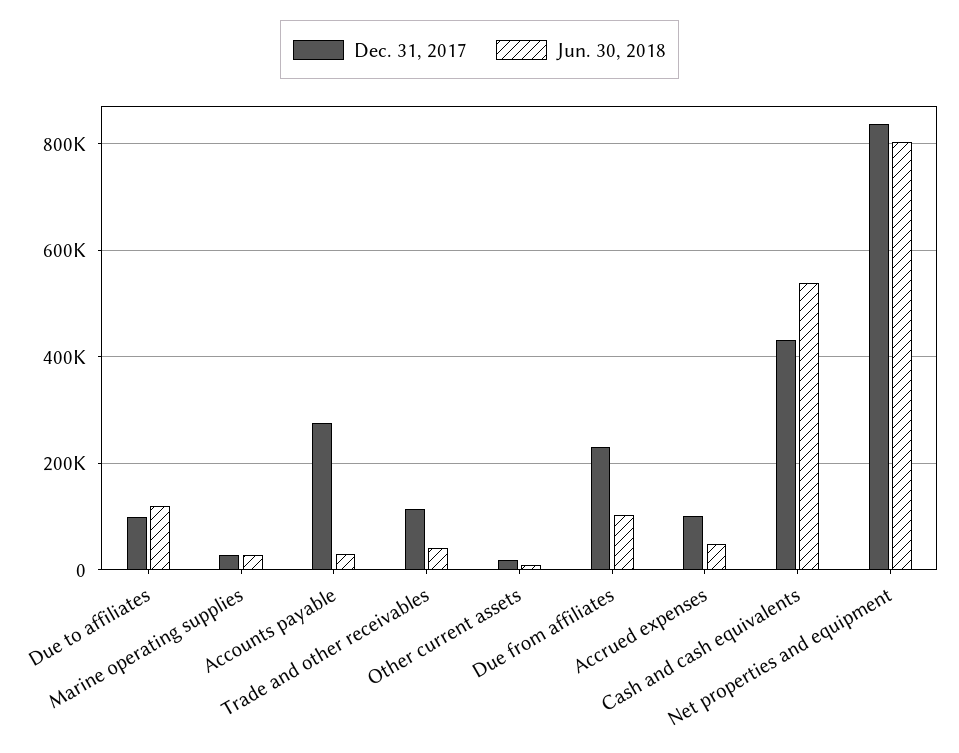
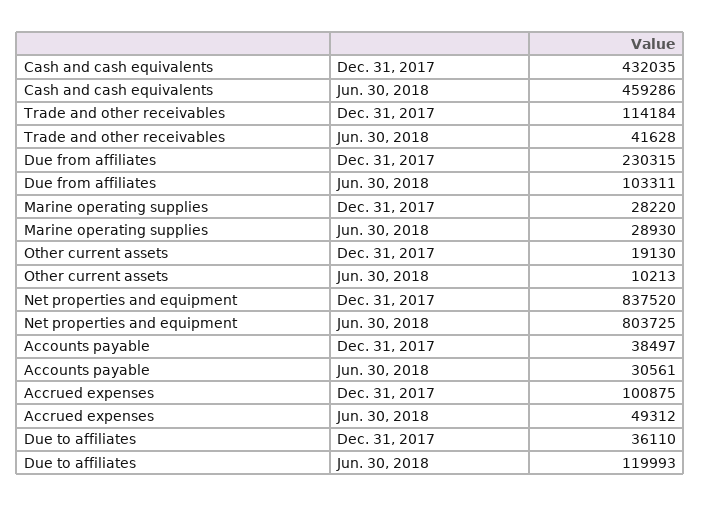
  {
    "Dec. 31, 2017": {
-     "Due to affiliates": 100000,
+     "Due to affiliates": 36110,
      "Marine operating supplies": 28220,
-     "Accounts payable": 280000,
+     "Accounts payable": 38497,
      "Trade and other receivables": 114184,
      "Other current assets": 19130,
      "Due from affiliates": 230315,
      "Accrued expenses": 100875,
      "Cash and cash equivalents": 432035,
      "Net properties and equipment": 837520
    },
    "Jun. 30, 2018": {
      "Due to affiliates": 119993,
      "Marine operating supplies": 28930,
      "Accounts payable": 30561,
      "Trade and other receivables": 41628,
      "Other current assets": 10213,
      "Due from affiliates": 103311,
      "Accrued expenses": 49312,
-     "Cash and cash equivalents": 540000,
+     "Cash and cash equivalents": 459286,
      "Net properties and equipment": 803725
    }
  }

